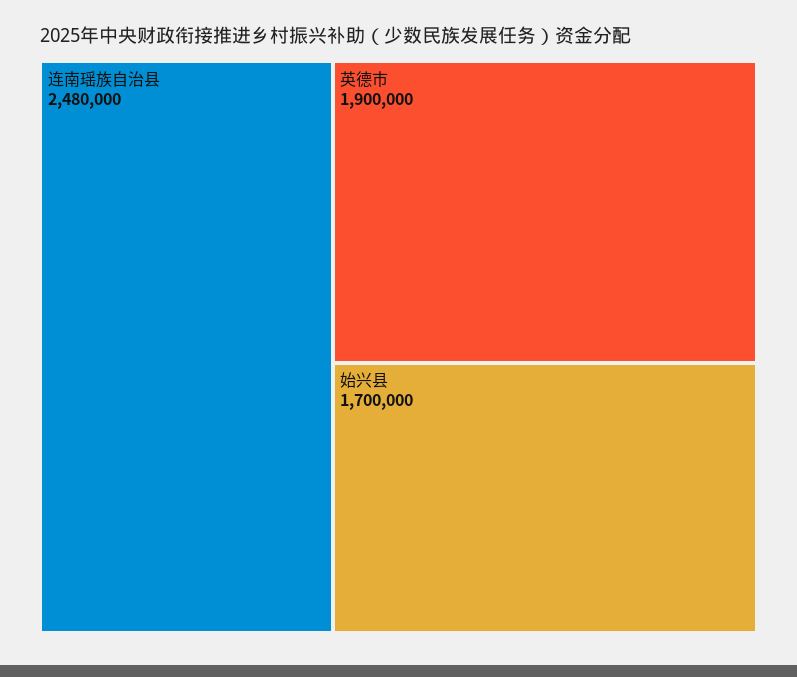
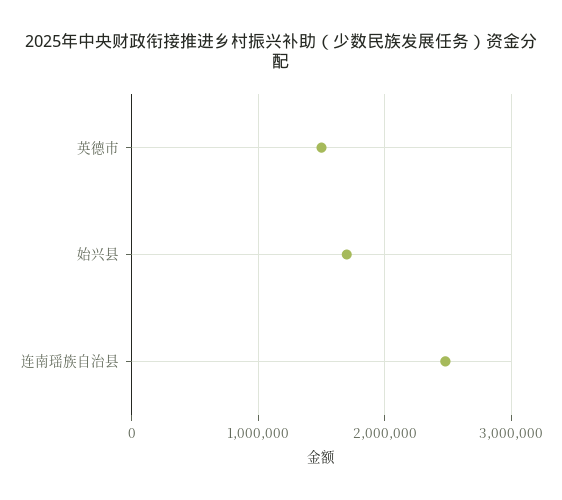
  {
    "连南瑶族自治县": 2480000,
-   "英德市": 1900000,
+   "英德市": 1500000,
    "始兴县": 1700000
  }

